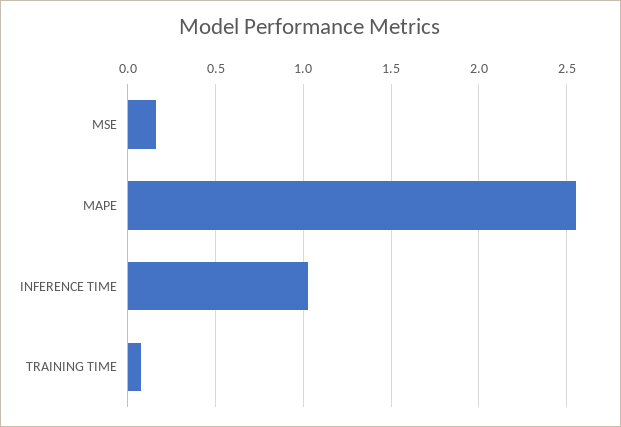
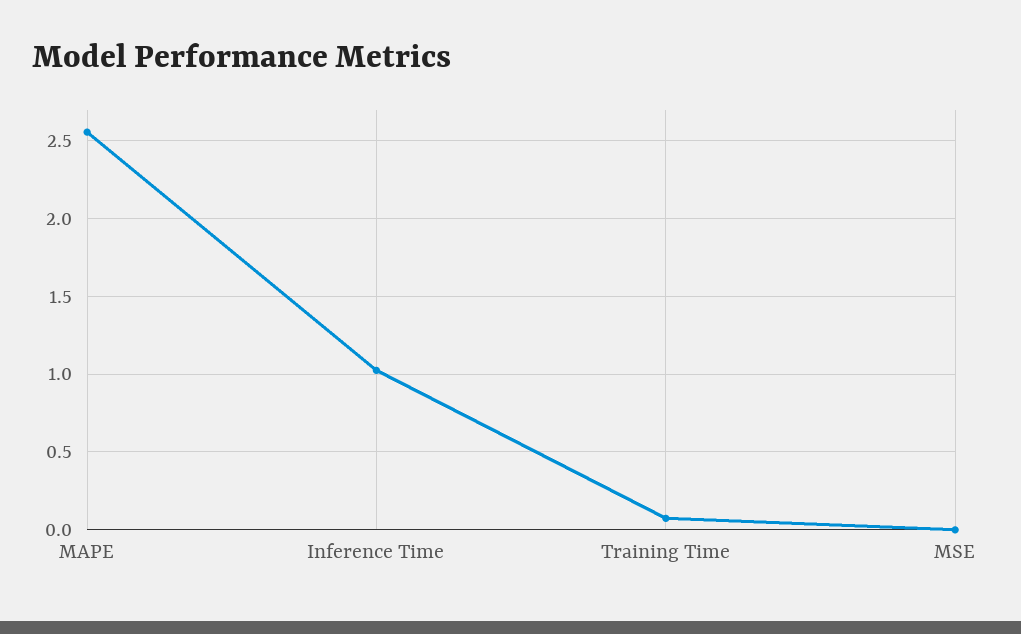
  {
-   "MSE": 0.15,
+   "MSE": 0,
    "MAPE": 2.55,
    "INFERENCE TIME": 1,
    "TRAINING TIME": 0.05
  }

